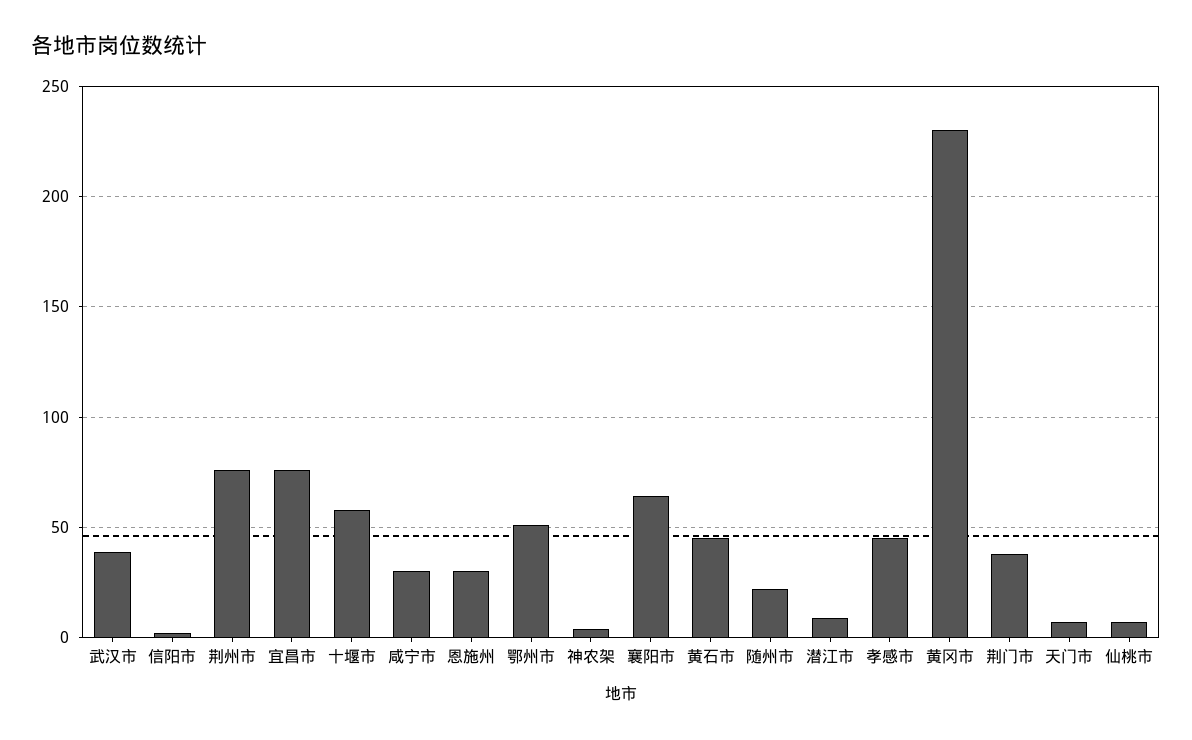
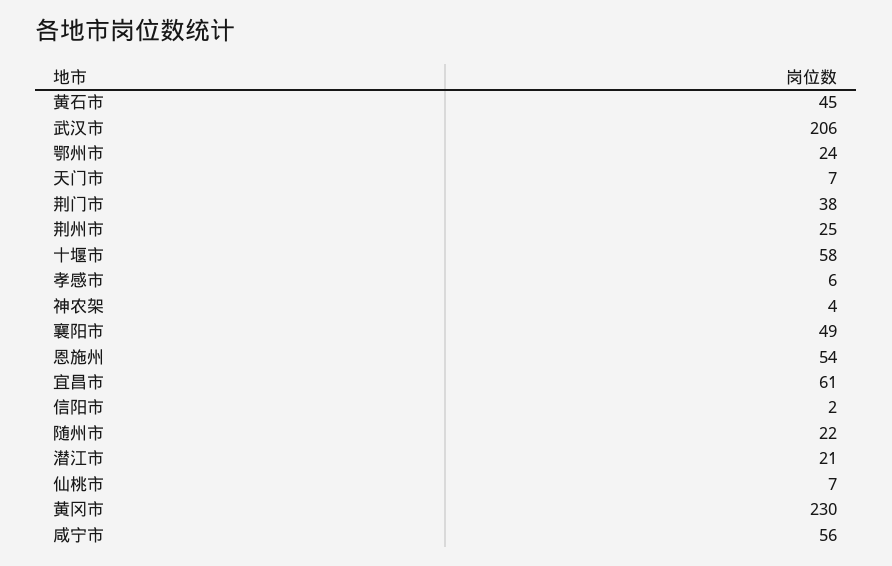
  {
-   "武汉市": 40,
+   "武汉市": 206,
    "信阳市": 2,
-   "荆州市": 75,
+   "荆州市": 25,
-   "宜昌市": 75,
+   "宜昌市": 61,
    "十堰市": 58,
-   "咸宁市": 30,
+   "咸宁市": 56,
-   "恩施州": 30,
+   "恩施州": 54,
-   "鄂州市": 50,
+   "鄂州市": 24,
    "神农架": 4,
-   "襄阳市": 65,
+   "襄阳市": 49,
    "黄石市": 45,
    "随州市": 22,
-   "潜江市": 10,
+   "潜江市": 21,
-   "孝感市": 45,
+   "孝感市": 6,
    "黄冈市": 230,
    "荆门市": 38,
    "天门市": 7,
    "仙桃市": 7
  }

